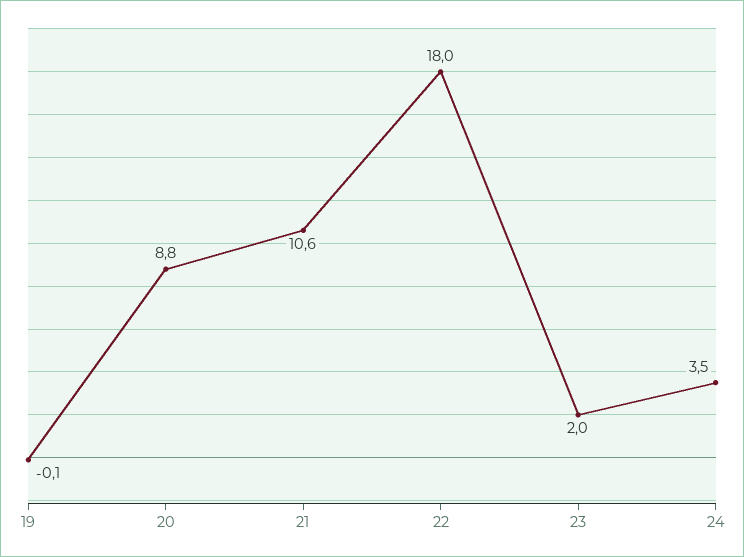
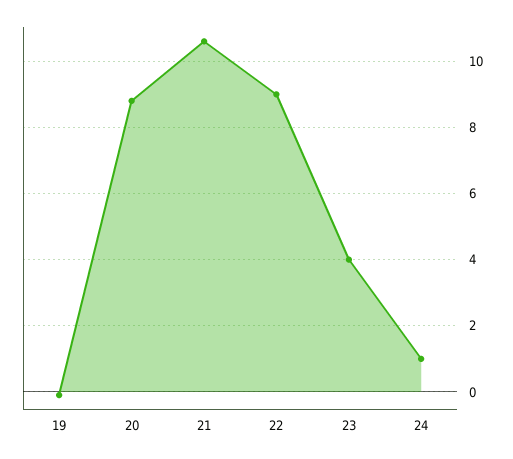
  {
    "19": -0.1,
    "20": 8.8,
    "21": 10.6,
-   "22": 18,
+   "22": 9,
-   "23": 2,
+   "23": 4,
-   "24": 3.5
+   "24": 1
  }

